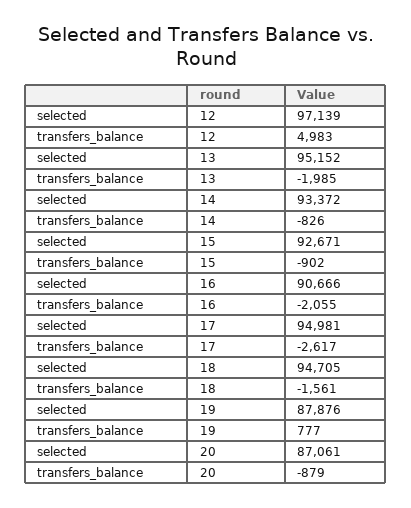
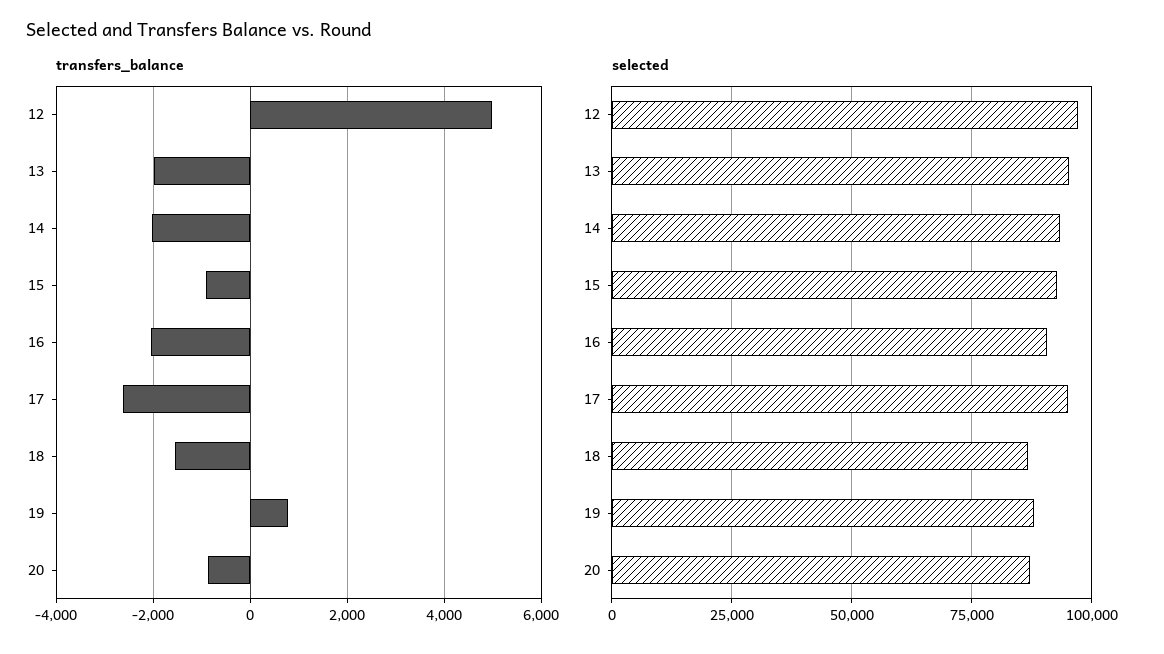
  {
    "selected": {
      "12": 97139,
      "13": 95152,
      "14": 93372,
      "15": 92671,
      "16": 90666,
      "17": 94981,
-     "18": 94705,
+     "18": 87500,
      "19": 87876,
      "20": 87061
    },
    "transfers_balance": {
      "12": 4983,
      "13": -1985,
-     "14": -826,
+     "14": -2000,
      "15": -902,
      "16": -2055,
      "17": -2617,
      "18": -1561,
      "19": 777,
      "20": -879
    }
  }

